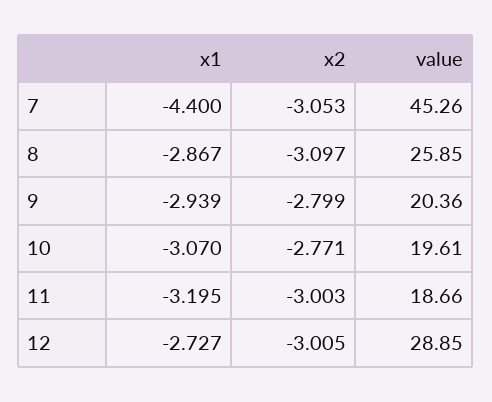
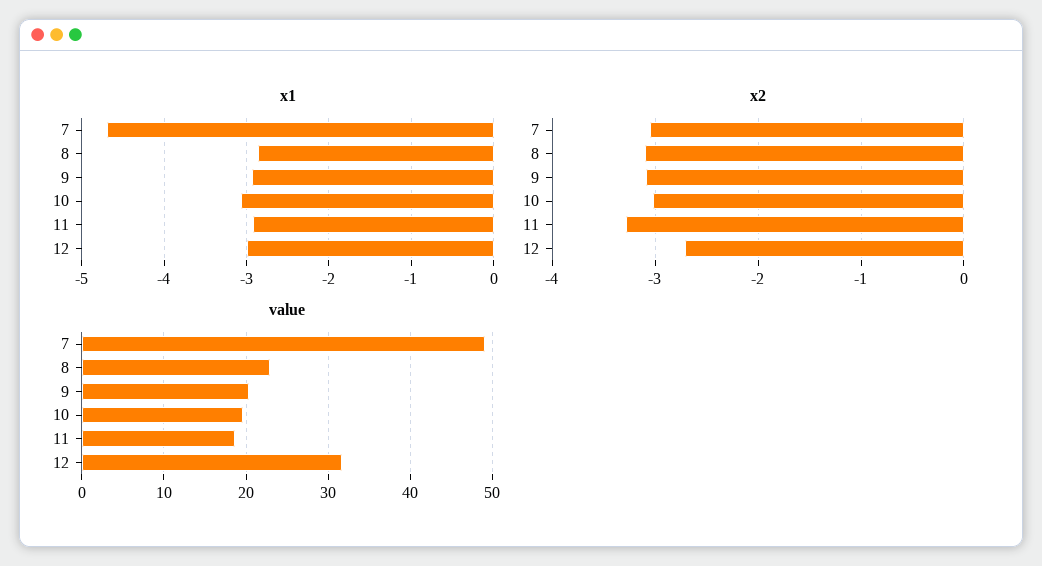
  {
    "x1": {
-     "7": -4.4,
+     "7": -4.7,
      "8": -2.867,
      "9": -2.939,
      "10": -3.07,
-     "11": -3.195,
+     "11": -2.9,
-     "12": -2.727
+     "12": -3
    },
    "x2": {
      "7": -3.053,
      "8": -3.097,
-     "9": -2.799,
+     "9": -3.1,
-     "10": -2.771,
+     "10": -3,
-     "11": -3.003,
+     "11": -3.3,
-     "12": -3.005
+     "12": -2.7
    },
    "value": {
-     "7": 45.26,
+     "7": 49,
-     "8": 25.85,
+     "8": 23,
      "9": 20.36,
      "10": 19.61,
      "11": 18.66,
-     "12": 28.85
+     "12": 32
    }
  }

